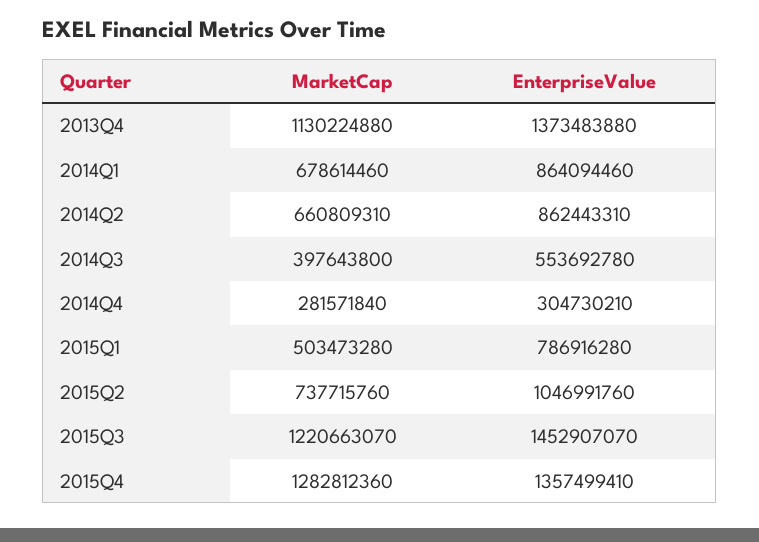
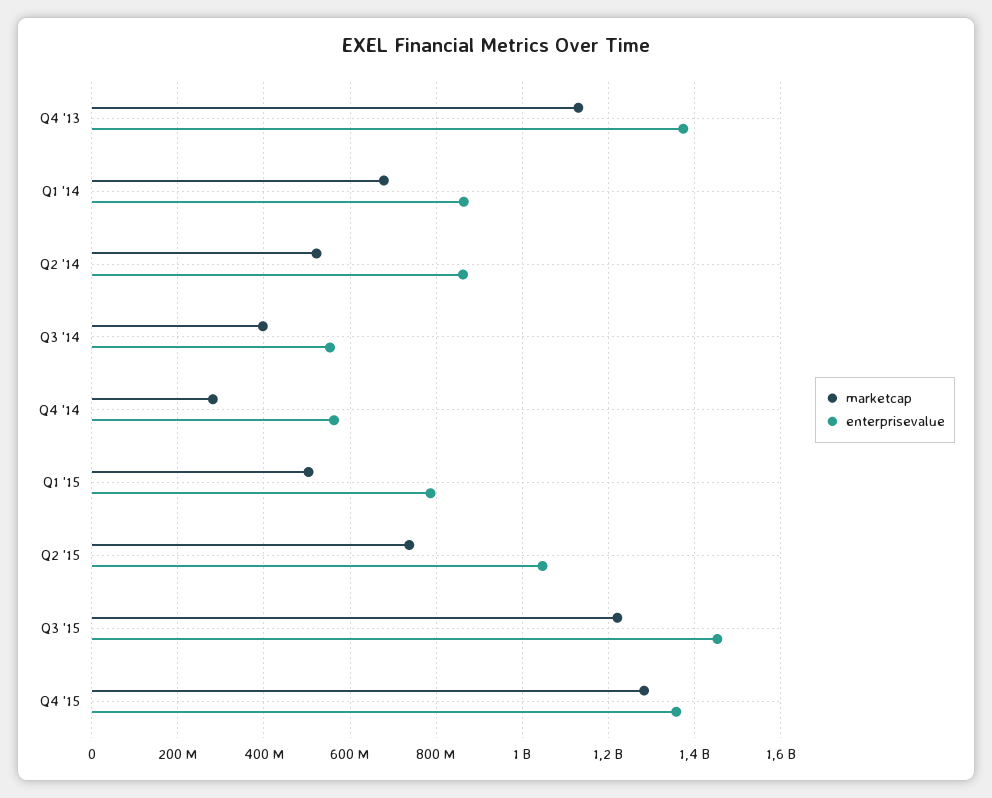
  {
    "MarketCap": {
      "2013Q4": 1130224880,
      "2014Q1": 678614460,
-     "2014Q2": 660809310,
+     "2014Q2": 520000000,
      "2014Q3": 397643800,
      "2014Q4": 281571840,
      "2015Q1": 503473280,
      "2015Q2": 737715760,
      "2015Q3": 1220663070,
      "2015Q4": 1282812360
    },
    "EnterpriseValue": {
      "2013Q4": 1373483880,
      "2014Q1": 864094460,
      "2014Q2": 862443310,
      "2014Q3": 553692780,
-     "2014Q4": 304730210,
+     "2014Q4": 560000000,
      "2015Q1": 786916280,
      "2015Q2": 1046991760,
      "2015Q3": 1452907070,
      "2015Q4": 1357499410
    }
  }

